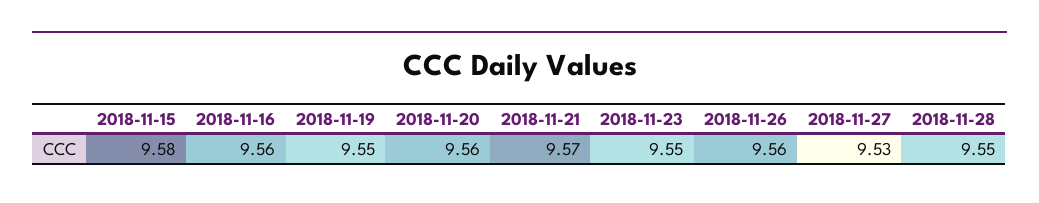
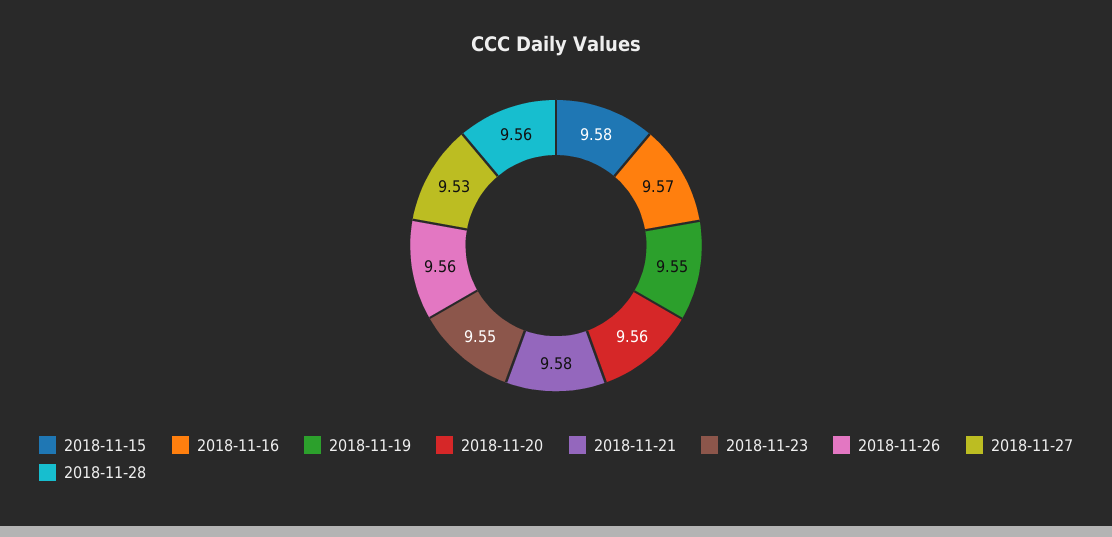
  {
    "2018-11-15": 9.58,
-   "2018-11-16": 9.56,
+   "2018-11-16": 9.57,
    "2018-11-19": 9.55,
    "2018-11-20": 9.56,
-   "2018-11-21": 9.57,
+   "2018-11-21": 9.58,
    "2018-11-23": 9.55,
    "2018-11-26": 9.56,
    "2018-11-27": 9.53,
-   "2018-11-28": 9.55
+   "2018-11-28": 9.56
  }

